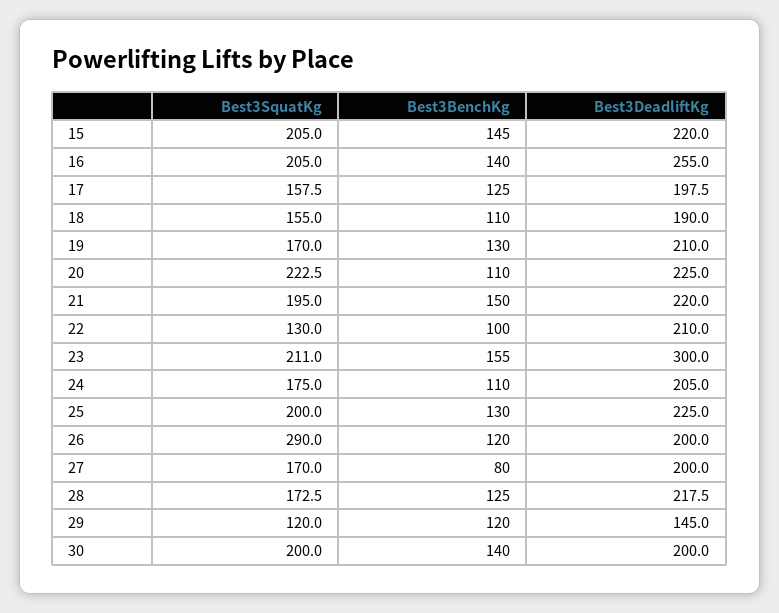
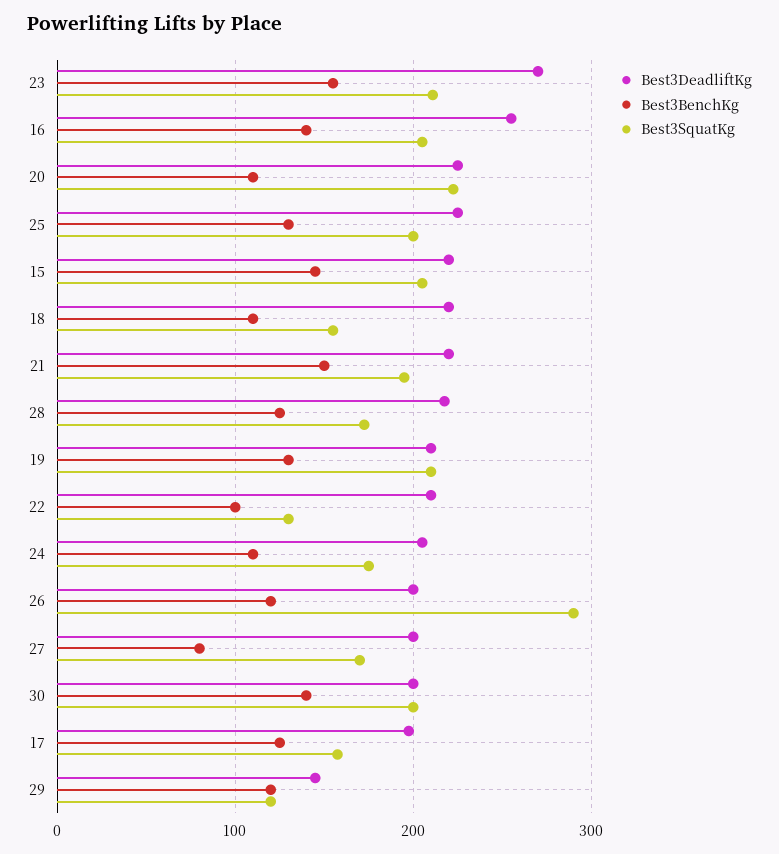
  {
    "Best3SquatKg": {
      "15": 205,
      "16": 205,
      "17": 157.5,
      "18": 155,
-     "19": 170,
+     "19": 210,
      "20": 222.5,
      "21": 195,
      "22": 130,
      "23": 211,
      "24": 175,
      "25": 200,
      "26": 290,
      "27": 170,
      "28": 172.5,
      "29": 120,
      "30": 200
    },
    "Best3BenchKg": {
      "15": 145,
      "16": 140,
      "17": 125,
      "18": 110,
      "19": 130,
      "20": 110,
      "21": 150,
      "22": 100,
      "23": 155,
      "24": 110,
      "25": 130,
      "26": 120,
      "27": 80,
      "28": 125,
      "29": 120,
      "30": 140
    },
    "Best3DeadliftKg": {
      "15": 220,
      "16": 255,
      "17": 197.5,
-     "18": 190,
+     "18": 220,
      "19": 210,
      "20": 225,
      "21": 220,
      "22": 210,
-     "23": 300,
+     "23": 270,
      "24": 205,
      "25": 225,
      "26": 200,
      "27": 200,
      "28": 217.5,
      "29": 145,
      "30": 200
    }
  }

